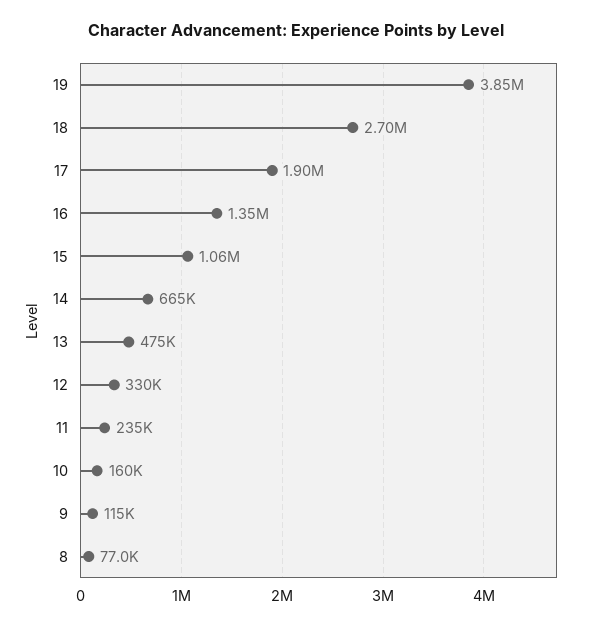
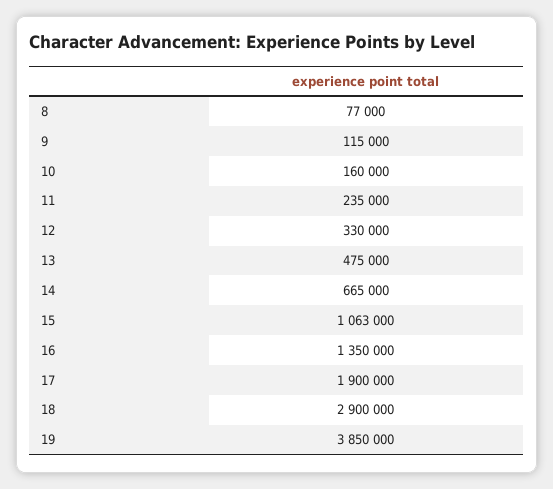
  {
    "19": 3850000,
-   "18": 2700000,
+   "18": 2900000,
    "17": 1900000,
    "16": 1350000,
    "15": 1063000,
    "14": 665000,
    "13": 475000,
    "12": 330000,
    "11": 235000,
    "10": 160000,
    "9": 115000,
    "8": 77000
  }

